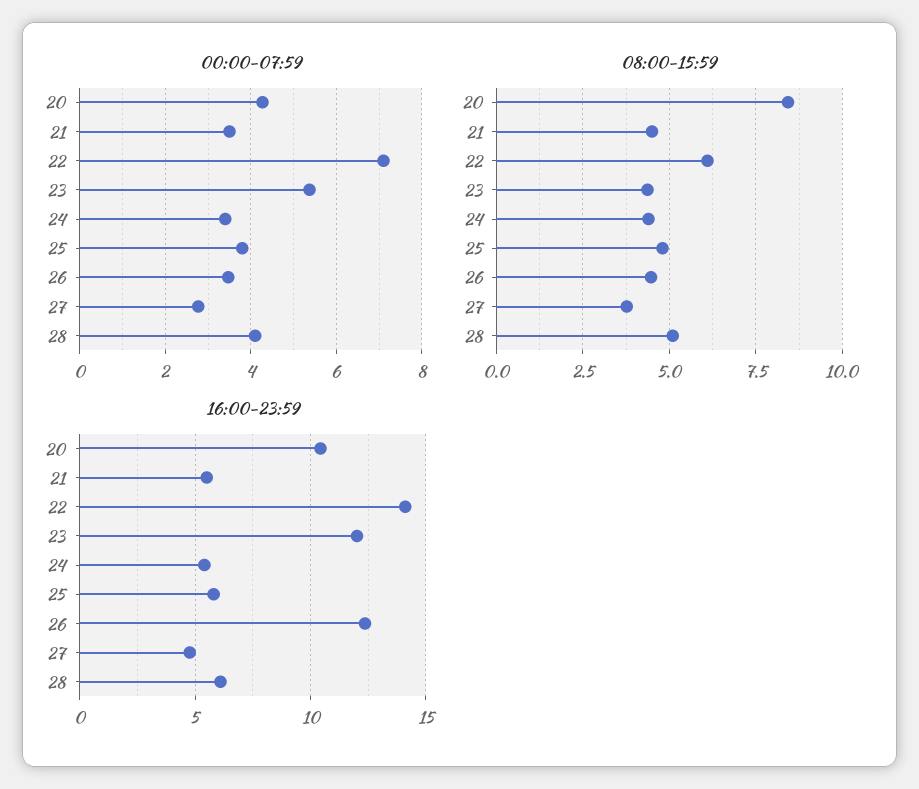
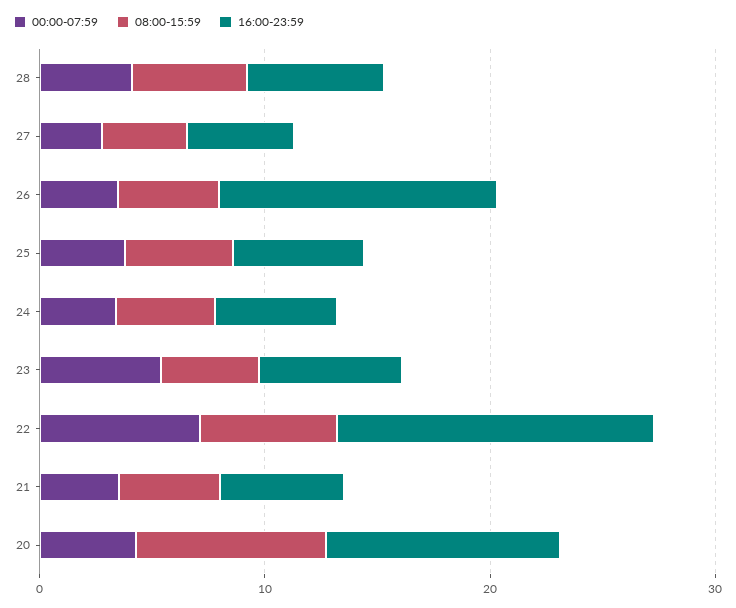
  {
    "00:00-07:59": {
      "20": 4.2,
      "21": 3.6,
      "22": 7.2,
      "23": 5.4,
      "24": 3.4,
      "25": 3.8,
      "26": 3.4,
      "27": 2.8,
      "28": 4.2
    },
    "08:00-15:59": {
      "20": 8.5,
      "21": 4.5,
      "22": 6,
      "23": 4.25,
      "24": 4.5,
      "25": 4.75,
      "26": 4.5,
      "27": 3.75,
      "28": 5
    },
    "16:00-23:59": {
      "20": 10.5,
      "21": 5.5,
      "22": 14,
-     "23": 12,
+     "23": 6,
      "24": 5.5,
      "25": 6,
      "26": 12.5,
      "27": 5,
      "28": 6
    }
  }

